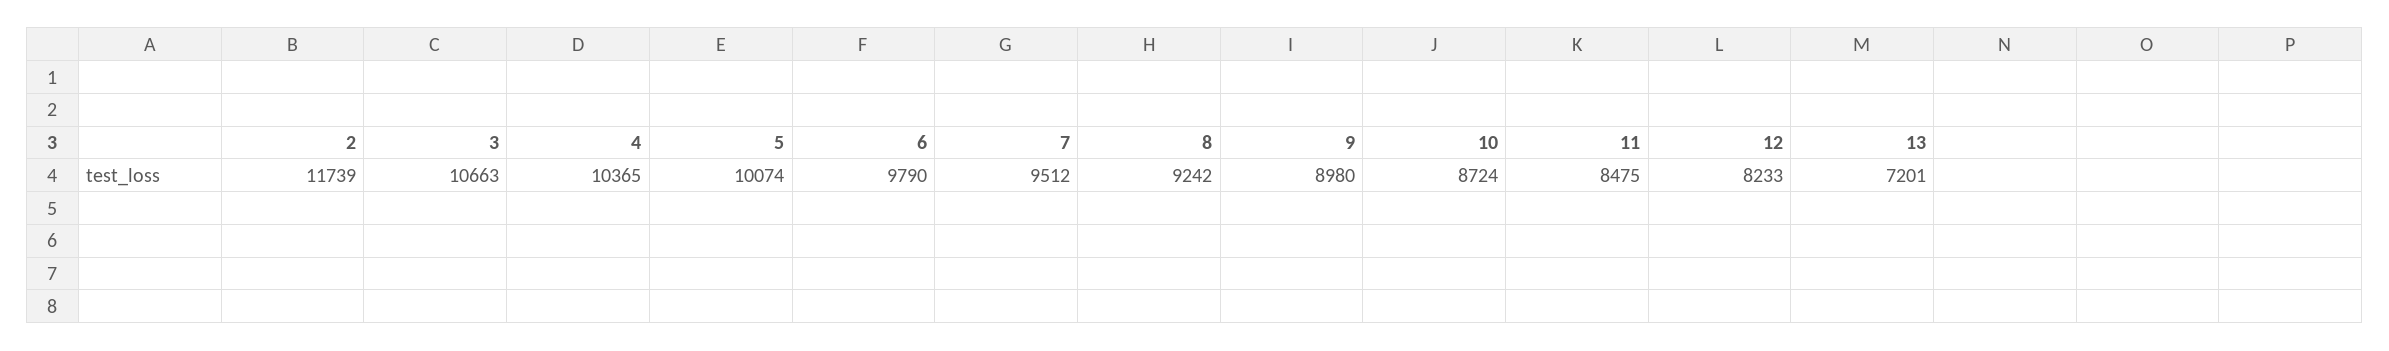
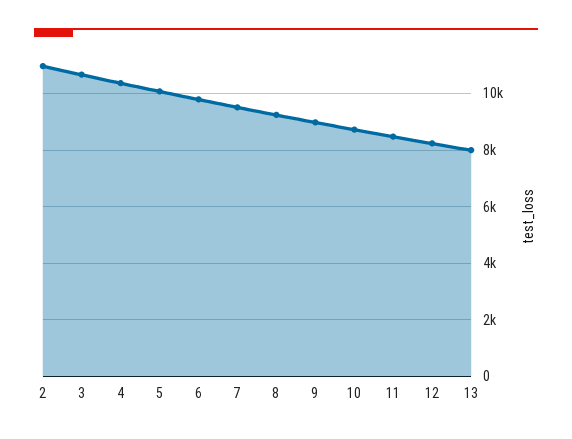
  {
-   "2": 11739,
+   "2": 11000,
    "3": 10663,
    "4": 10365,
    "5": 10074,
    "6": 9790,
    "7": 9512,
    "8": 9242,
    "9": 8980,
    "10": 8724,
    "11": 8475,
    "12": 8233,
-   "13": 7201
+   "13": 8000
  }

